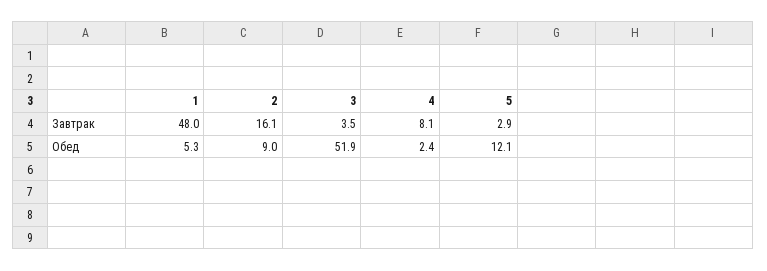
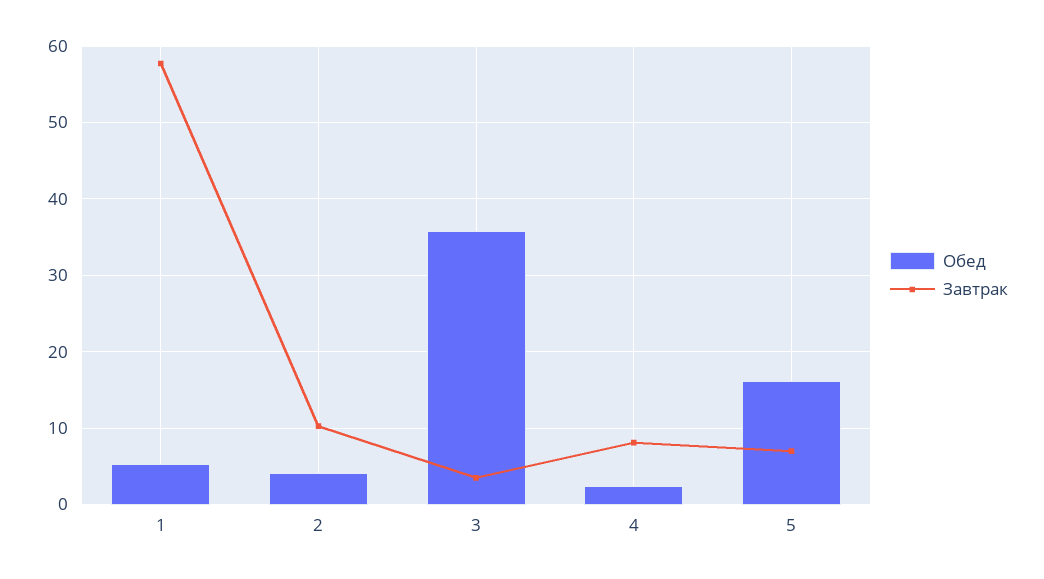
  {
    "Завтрак": {
-     "1": 48,
+     "1": 58,
-     "2": 16.1,
+     "2": 10,
      "3": 3.5,
      "4": 8.1,
-     "5": 2.9
+     "5": 7
    },
    "Обед": {
      "1": 5.3,
-     "2": 9,
+     "2": 4,
-     "3": 51.9,
+     "3": 36,
      "4": 2.4,
-     "5": 12.1
+     "5": 16
    }
  }

